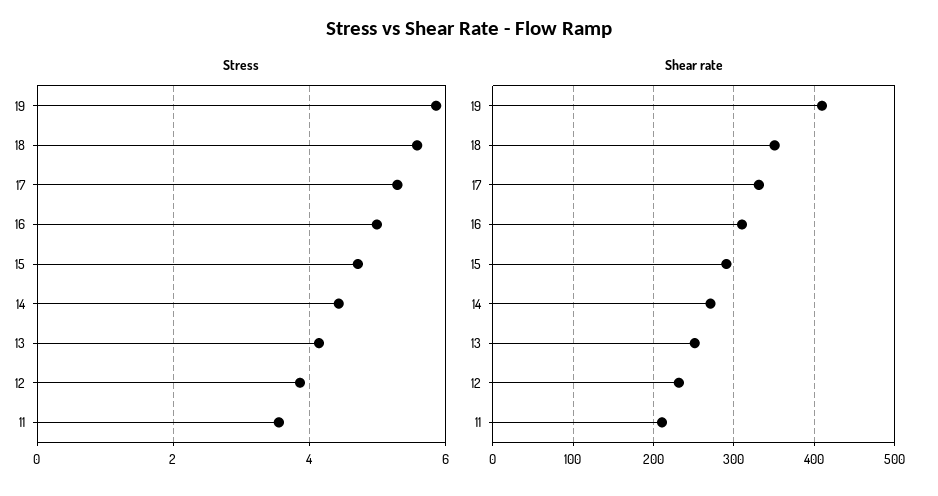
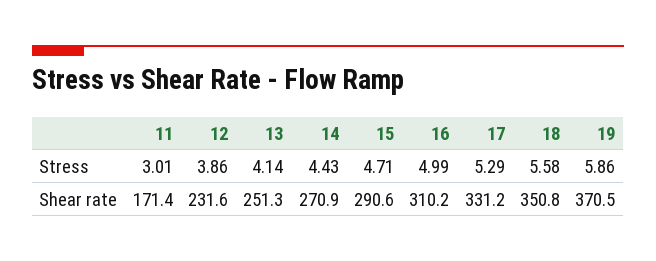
  {
    "Stress": {
      "19": 5.86,
      "18": 5.58,
      "17": 5.29,
      "16": 4.99,
      "15": 4.71,
      "14": 4.43,
      "13": 4.14,
      "12": 3.86,
-     "11": 3.6
+     "11": 3.01
    },
    "Shear rate": {
-     "19": 410,
+     "19": 370.5,
      "18": 350.8,
      "17": 331.2,
      "16": 310.2,
      "15": 290.6,
      "14": 270.9,
      "13": 251.3,
      "12": 231.6,
-     "11": 210
+     "11": 171.4
    }
  }

